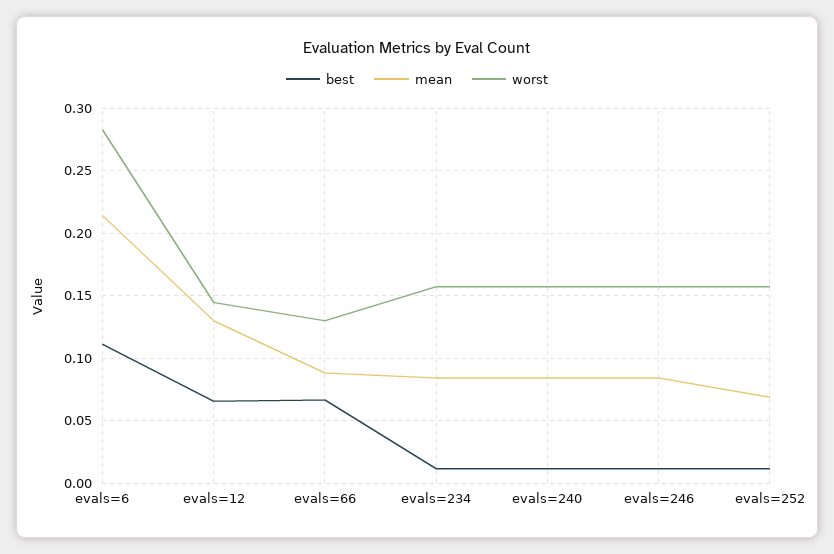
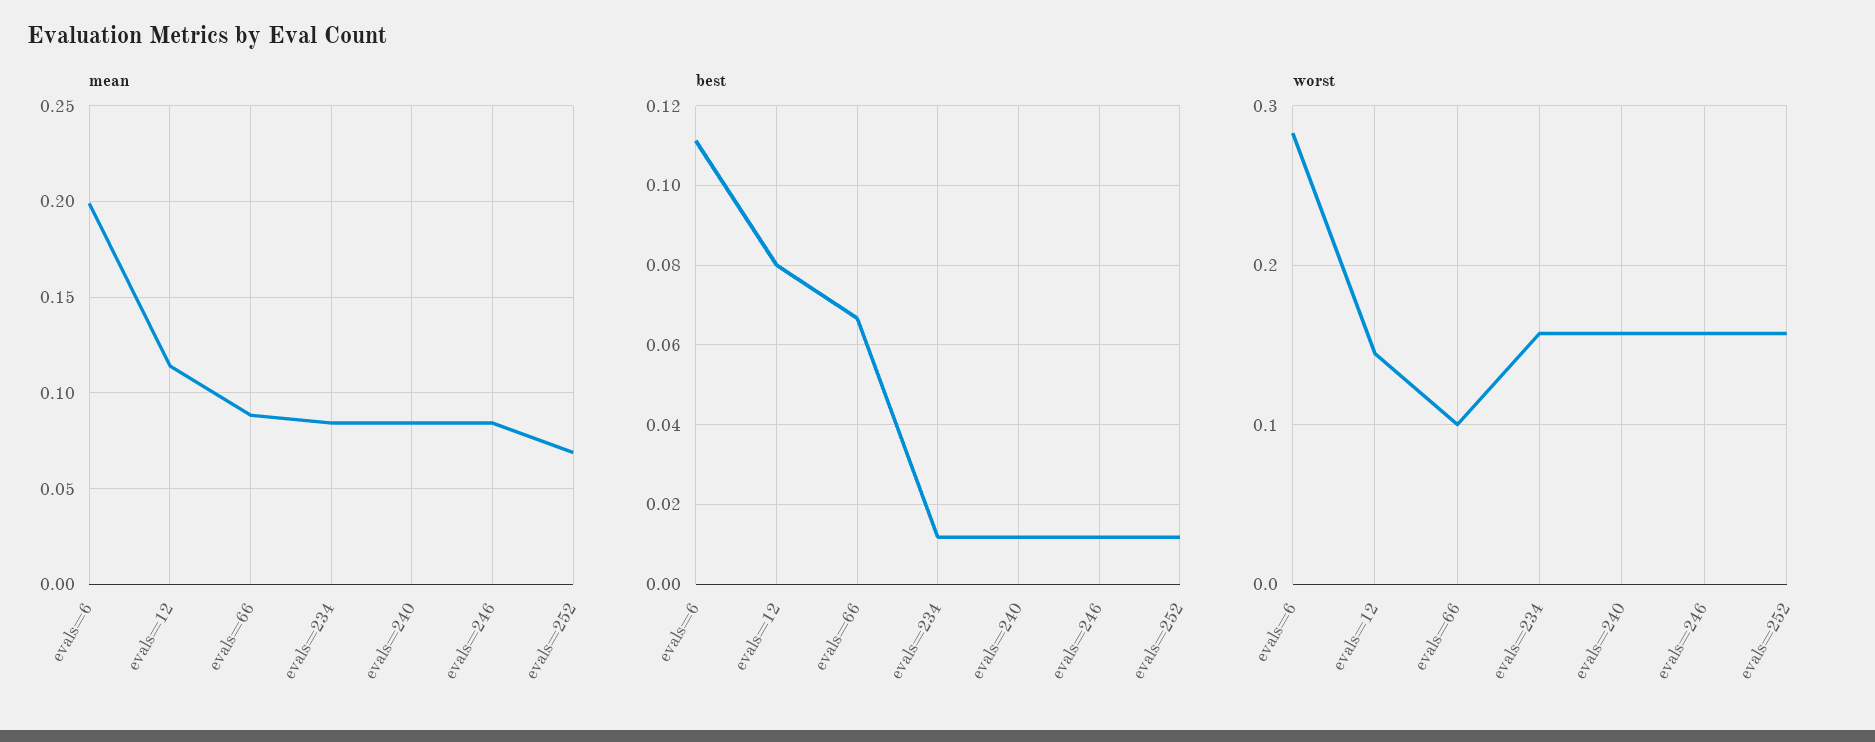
  {
    "best": {
      "evals=6": 0.112,
-     "evals=12": 0.065,
+     "evals=12": 0.08,
      "evals=66": 0.066,
      "evals=234": 0.012,
      "evals=240": 0.012,
      "evals=246": 0.012,
      "evals=252": 0.012
    },
    "mean": {
-     "evals=6": 0.215,
+     "evals=6": 0.2,
-     "evals=12": 0.13,
+     "evals=12": 0.115,
      "evals=66": 0.09,
      "evals=234": 0.085,
      "evals=240": 0.085,
      "evals=246": 0.085,
      "evals=252": 0.07
    },
    "worst": {
      "evals=6": 0.285,
      "evals=12": 0.145,
-     "evals=66": 0.13,
+     "evals=66": 0.1,
      "evals=234": 0.155,
      "evals=240": 0.155,
      "evals=246": 0.155,
      "evals=252": 0.155
    }
  }

